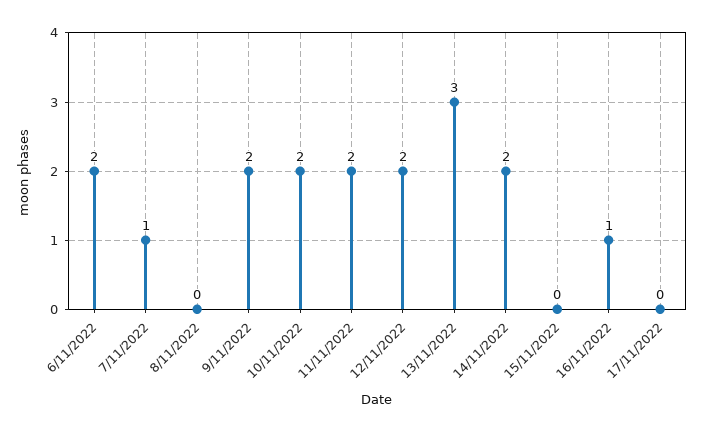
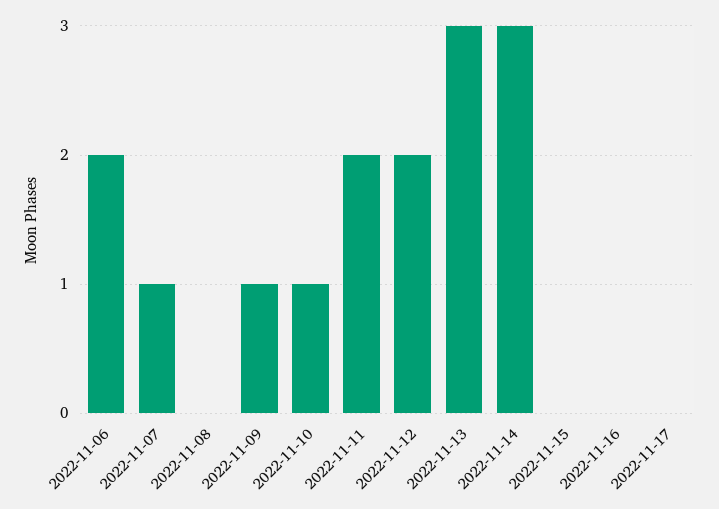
  {
    "6/11/2022": 2,
    "7/11/2022": 1,
    "8/11/2022": 0,
-   "9/11/2022": 2,
+   "9/11/2022": 1,
-   "10/11/2022": 2,
+   "10/11/2022": 1,
    "11/11/2022": 2,
    "12/11/2022": 2,
    "13/11/2022": 3,
-   "14/11/2022": 2,
+   "14/11/2022": 3,
    "15/11/2022": 0,
-   "16/11/2022": 1,
+   "16/11/2022": 0,
    "17/11/2022": 0
  }

